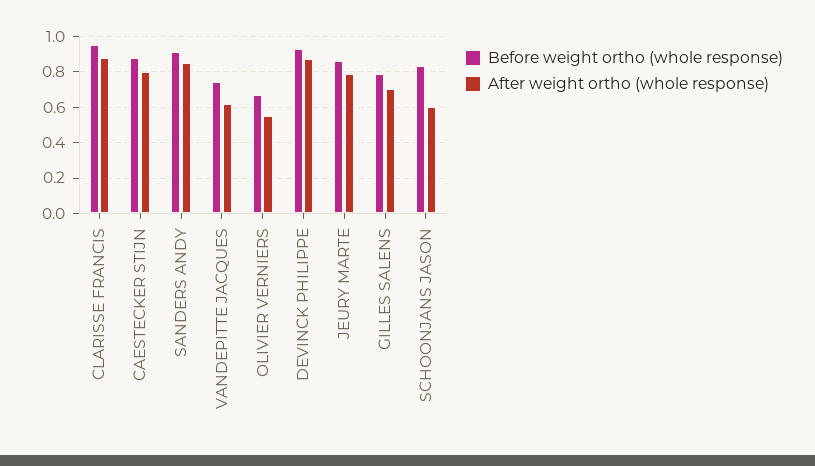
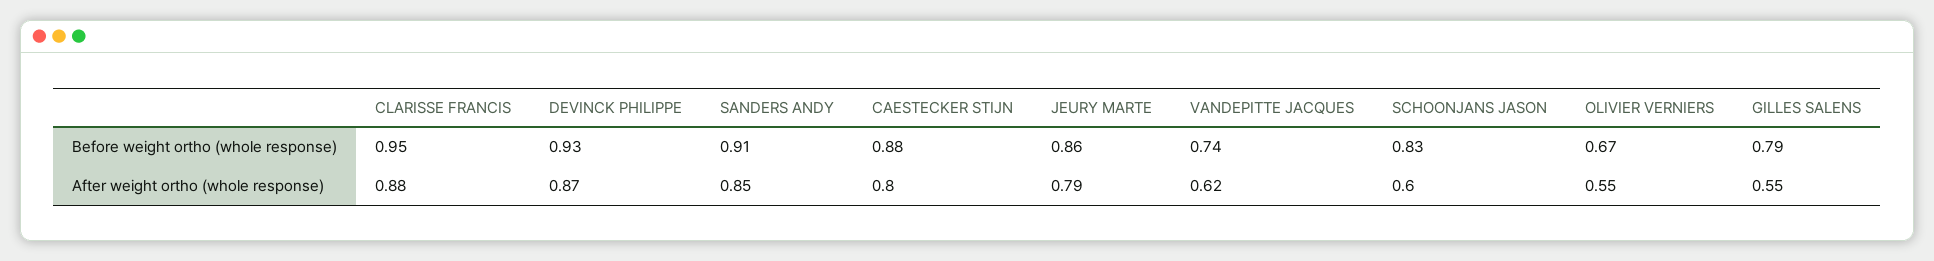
  {
    "Before weight ortho (whole response)": {
      "CLARISSE FRANCIS": 0.95,
      "CAESTECKER STIJN": 0.88,
      "SANDERS ANDY": 0.91,
      "VANDEPITTE JACQUES": 0.74,
      "OLIVIER VERNIERS": 0.67,
      "DEVINCK PHILIPPE": 0.93,
      "JEURY MARTE": 0.86,
      "GILLES SALENS": 0.79,
      "SCHOONJANS JASON": 0.83
    },
    "After weight ortho (whole response)": {
      "CLARISSE FRANCIS": 0.88,
      "CAESTECKER STIJN": 0.8,
      "SANDERS ANDY": 0.85,
      "VANDEPITTE JACQUES": 0.62,
      "OLIVIER VERNIERS": 0.55,
      "DEVINCK PHILIPPE": 0.87,
      "JEURY MARTE": 0.79,
-     "GILLES SALENS": 0.7,
+     "GILLES SALENS": 0.55,
      "SCHOONJANS JASON": 0.6
    }
  }

